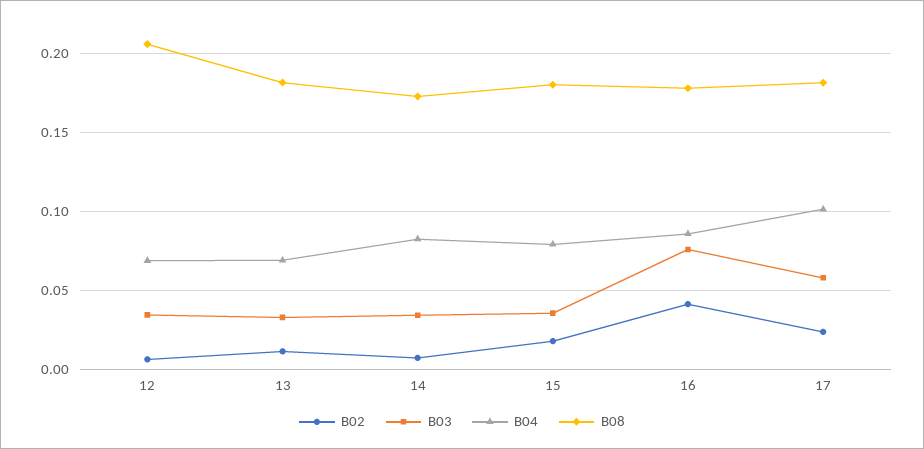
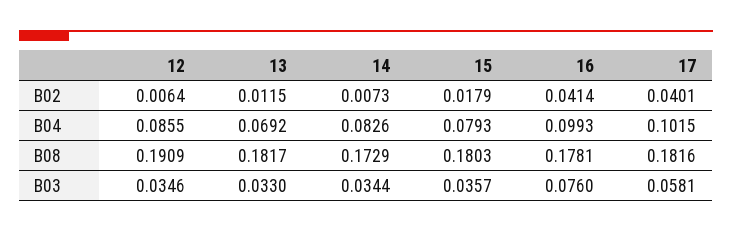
  {
    "B02": {
      "12": 0.0064,
      "13": 0.0115,
      "14": 0.0073,
      "15": 0.0179,
      "16": 0.0414,
-     "17": 0.025
+     "17": 0.0401
    },
    "B03": {
      "12": 0.0346,
      "13": 0.033,
      "14": 0.0344,
      "15": 0.0357,
      "16": 0.076,
      "17": 0.0581
    },
    "B04": {
-     "12": 0.07,
+     "12": 0.0855,
      "13": 0.0692,
      "14": 0.0826,
      "15": 0.0793,
-     "16": 0.085,
+     "16": 0.0993,
      "17": 0.1015
    },
    "B08": {
-     "12": 0.205,
+     "12": 0.1909,
      "13": 0.1817,
      "14": 0.1729,
      "15": 0.1803,
      "16": 0.1781,
      "17": 0.1816
    }
  }

